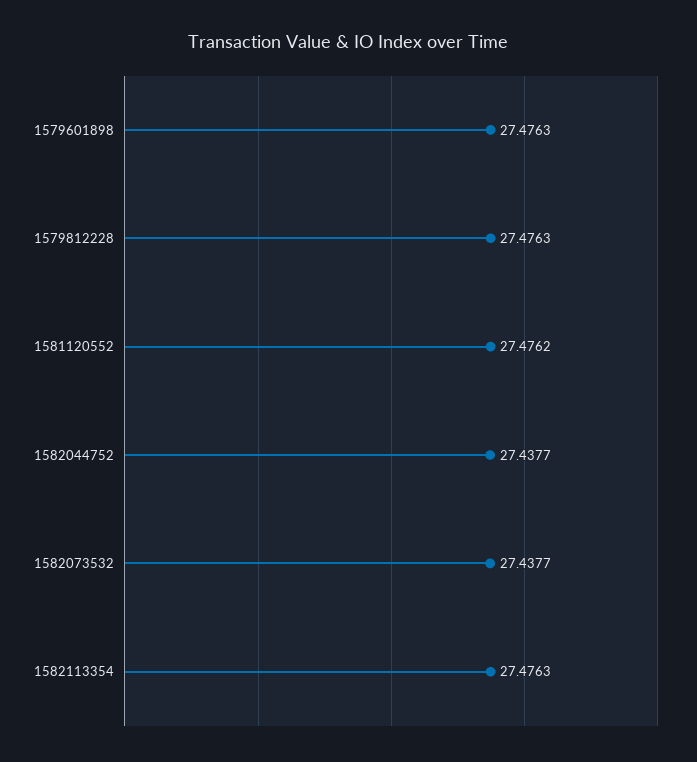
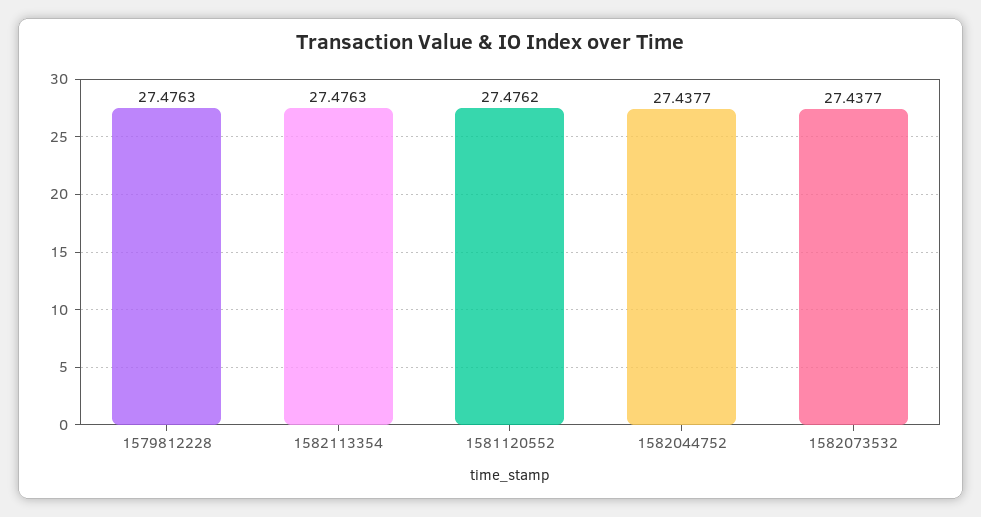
  {
-   "1579601898": 27.4763,
    "1579812228": 27.4763,
    "1581120552": 27.4762,
    "1582044752": 27.4377,
    "1582073532": 27.4377,
    "1582113354": 27.4763
  }

